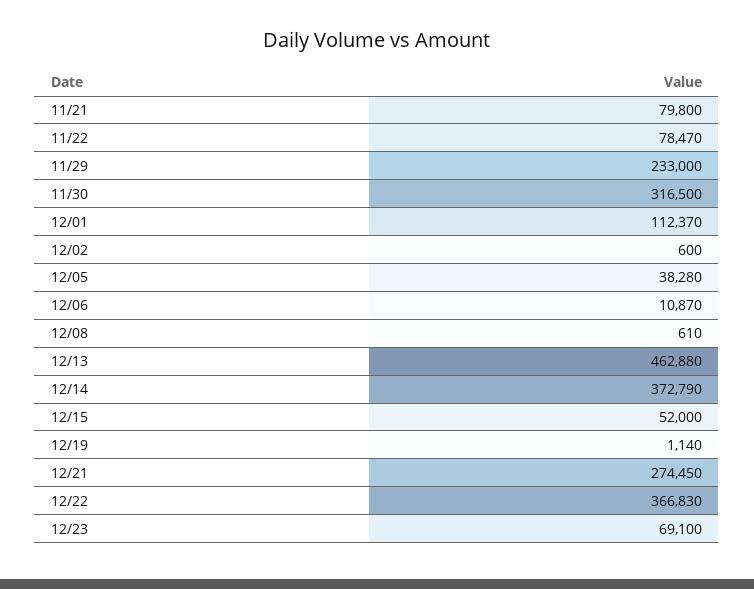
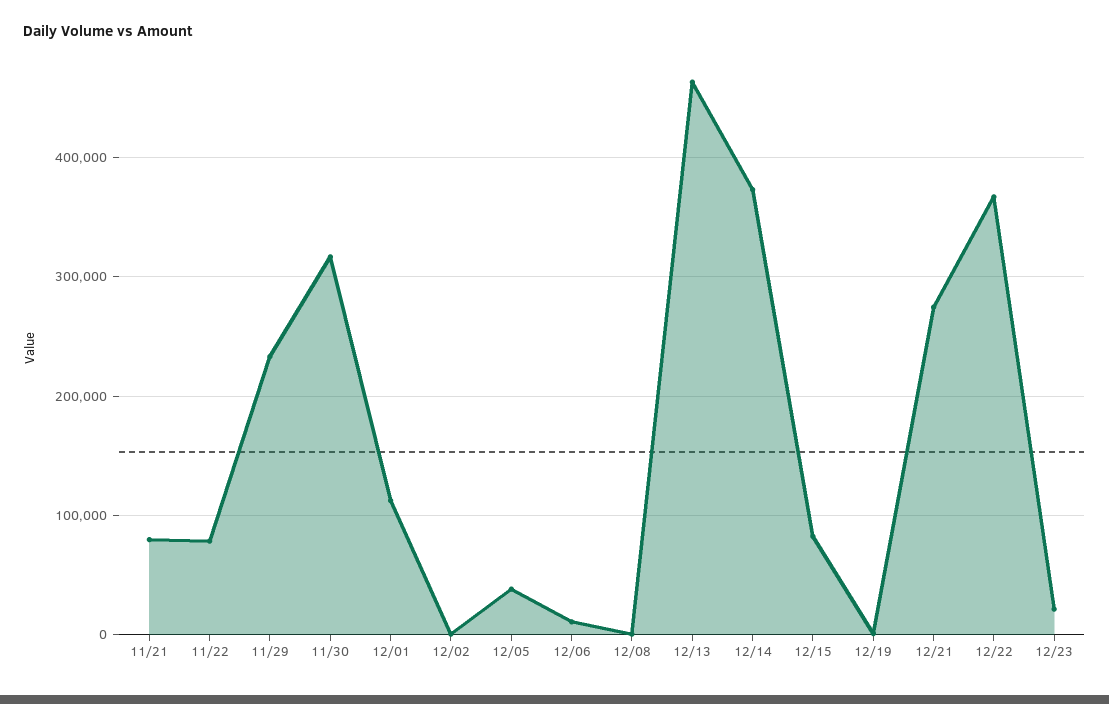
  {
    "11/21": 79800,
    "11/22": 78470,
    "11/29": 233000,
    "11/30": 316500,
    "12/01": 112370,
    "12/02": 600,
    "12/05": 38280,
    "12/06": 10870,
    "12/08": 610,
    "12/13": 462880,
    "12/14": 372790,
-   "12/15": 52000,
+   "12/15": 80000,
    "12/19": 1140,
    "12/21": 274450,
    "12/22": 366830,
-   "12/23": 69100
+   "12/23": 20000
  }

